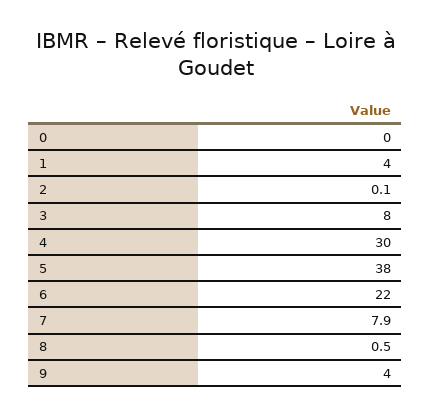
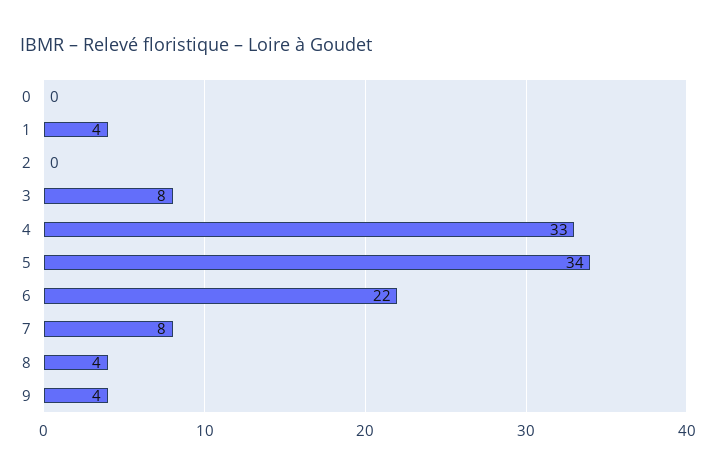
  {
    "0": 0,
    "1": 4,
    "2": 0.1,
    "3": 8,
-   "4": 30,
+   "4": 33,
-   "5": 38,
+   "5": 34,
    "6": 22,
    "7": 7.9,
-   "8": 0.5,
+   "8": 4,
    "9": 4
  }

